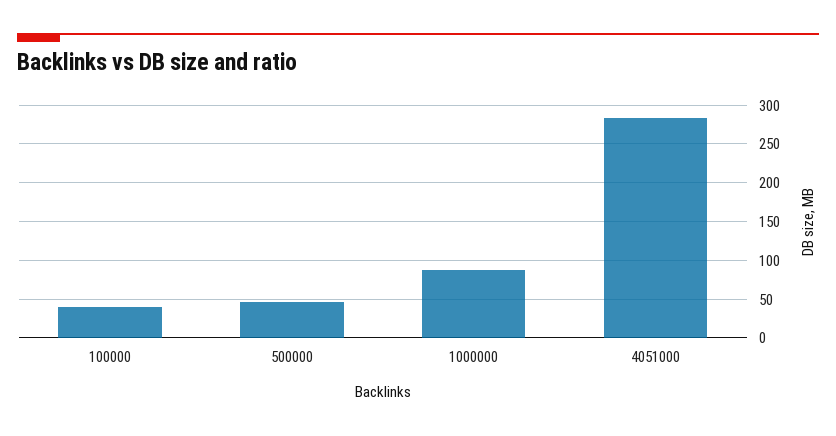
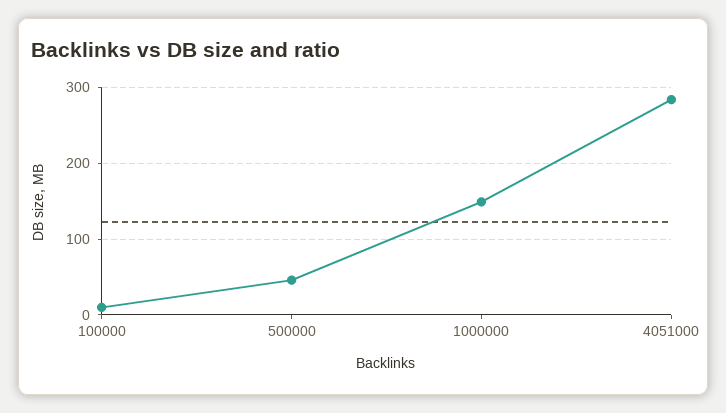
  {
-   "100000": 40,
+   "100000": 10,
    "500000": 50,
-   "1000000": 90,
+   "1000000": 150,
    "4051000": 280
  }

